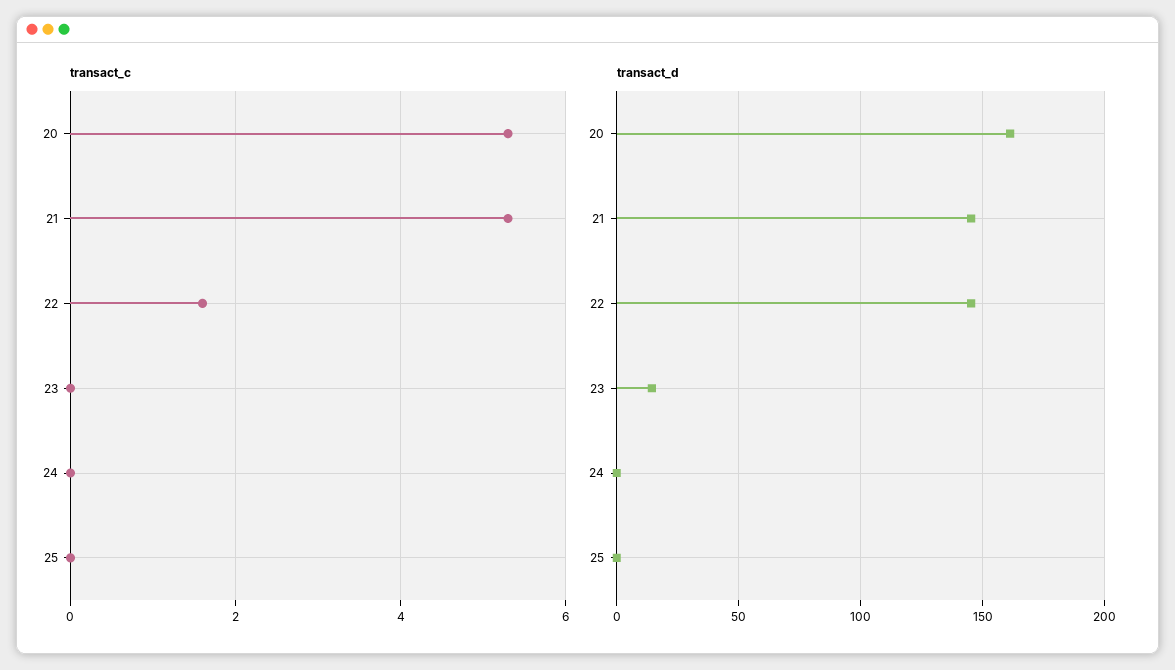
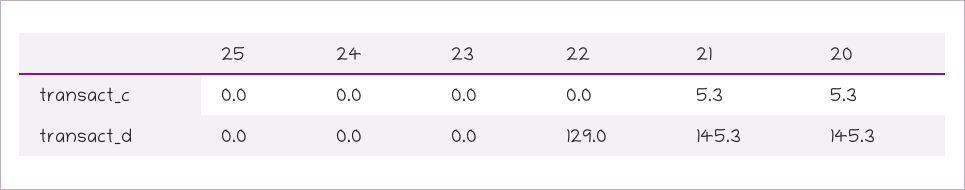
  {
    "transact_c": {
      "20": 5.3,
      "21": 5.3,
-     "22": 1.5,
+     "22": 0,
      "23": 0,
      "24": 0,
      "25": 0
    },
    "transact_d": {
-     "20": 160,
+     "20": 145.3,
      "21": 145.3,
-     "22": 145,
+     "22": 129,
-     "23": 15,
+     "23": 0,
      "24": 0,
      "25": 0
    }
  }

